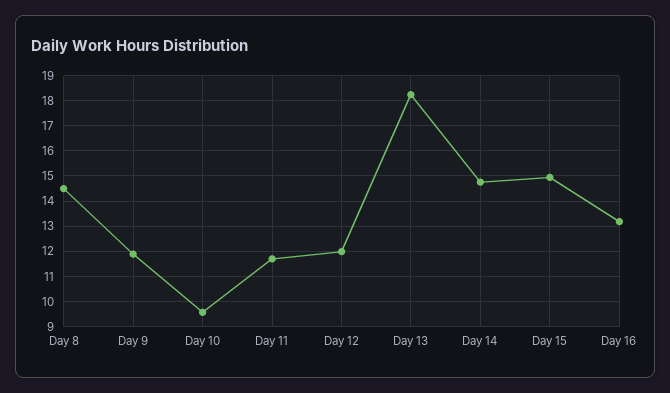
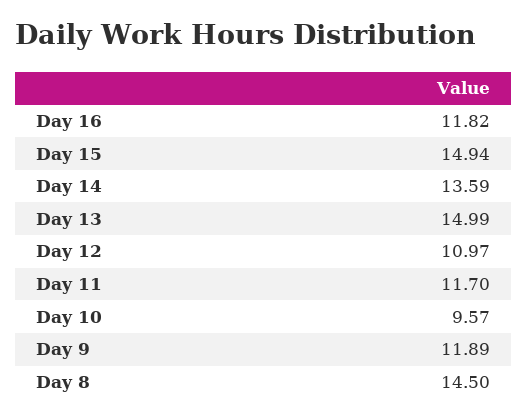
  {
    "Day 8": 14.5,
    "Day 9": 11.89,
    "Day 10": 9.57,
    "Day 11": 11.7,
-   "Day 12": 12,
+   "Day 12": 10.97,
-   "Day 13": 18.25,
+   "Day 13": 14.99,
-   "Day 14": 14.75,
+   "Day 14": 13.59,
    "Day 15": 14.94,
-   "Day 16": 13.25
+   "Day 16": 11.82
  }

